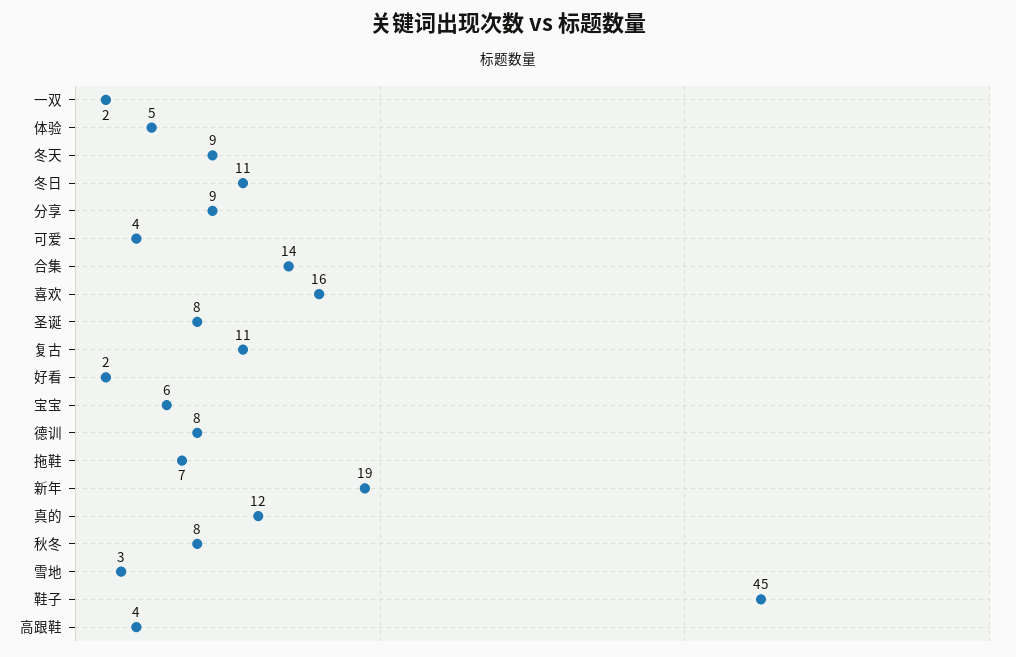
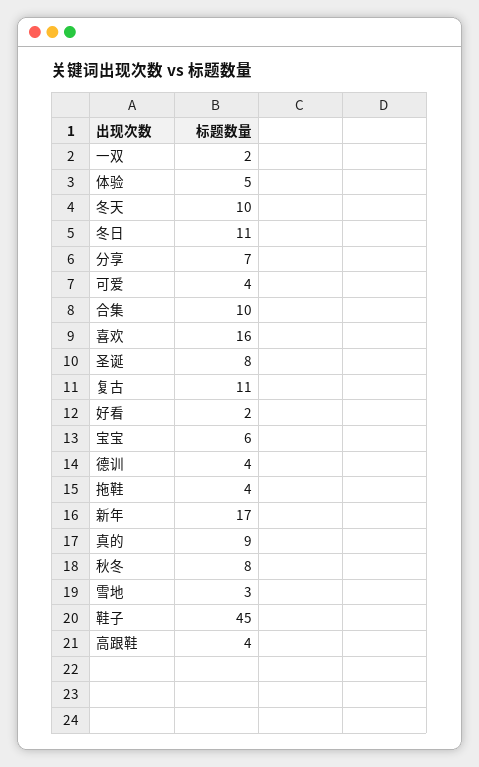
  {
    "一双": 2,
    "体验": 5,
-   "冬天": 9,
+   "冬天": 10,
    "冬日": 11,
-   "分享": 9,
+   "分享": 7,
    "可爱": 4,
-   "合集": 14,
+   "合集": 10,
    "喜欢": 16,
    "圣诞": 8,
    "复古": 11,
    "好看": 2,
    "宝宝": 6,
-   "德训": 8,
+   "德训": 4,
-   "拖鞋": 7,
+   "拖鞋": 4,
-   "新年": 19,
+   "新年": 17,
-   "真的": 12,
+   "真的": 9,
    "秋冬": 8,
    "雪地": 3,
    "鞋子": 45,
    "高跟鞋": 4
  }

